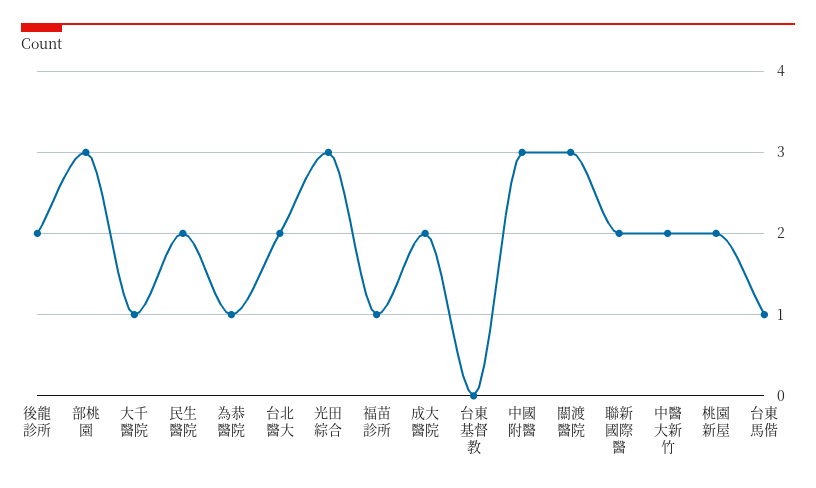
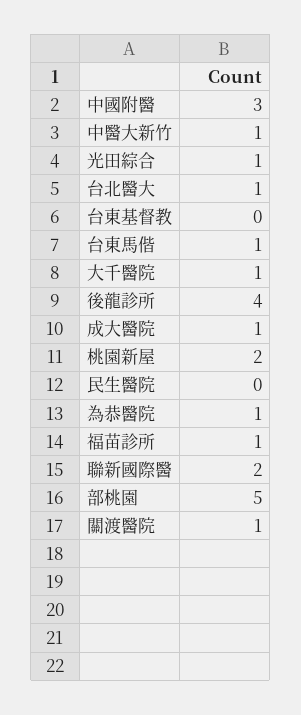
  {
-   "後龍診所": 2,
+   "後龍診所": 4,
-   "部桃園": 3,
+   "部桃園": 5,
    "大千醫院": 1,
-   "民生醫院": 2,
+   "民生醫院": 0,
    "為恭醫院": 1,
-   "台北醫大": 2,
+   "台北醫大": 1,
-   "光田綜合": 3,
+   "光田綜合": 1,
    "福苗診所": 1,
-   "成大醫院": 2,
+   "成大醫院": 1,
    "台東基督教": 0,
    "中國附醫": 3,
-   "關渡醫院": 3,
+   "關渡醫院": 1,
    "聯新國際醫": 2,
-   "中醫大新竹": 2,
+   "中醫大新竹": 1,
    "桃園新屋": 2,
    "台東馬偕": 1
  }

